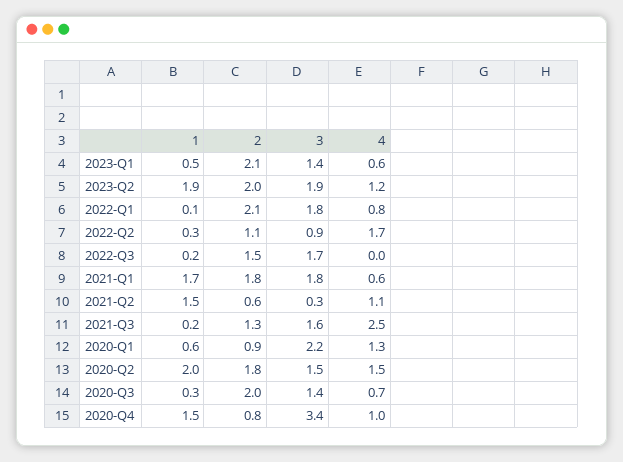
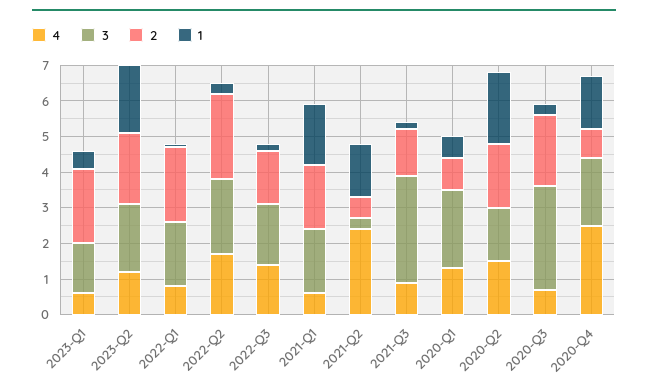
  {
    "1": {
      "2023-Q1": 0.5,
      "2023-Q2": 1.9,
      "2022-Q1": 0.1,
      "2022-Q2": 0.3,
      "2022-Q3": 0.2,
      "2021-Q1": 1.7,
      "2021-Q2": 1.5,
      "2021-Q3": 0.2,
      "2020-Q1": 0.6,
      "2020-Q2": 2,
      "2020-Q3": 0.3,
      "2020-Q4": 1.5
    },
    "2": {
      "2023-Q1": 2.1,
      "2023-Q2": 2,
      "2022-Q1": 2.1,
-     "2022-Q2": 1.1,
+     "2022-Q2": 2.5,
      "2022-Q3": 1.5,
      "2021-Q1": 1.8,
      "2021-Q2": 0.6,
      "2021-Q3": 1.3,
      "2020-Q1": 0.9,
      "2020-Q2": 1.8,
      "2020-Q3": 2,
      "2020-Q4": 0.8
    },
    "3": {
      "2023-Q1": 1.4,
      "2023-Q2": 1.9,
      "2022-Q1": 1.8,
-     "2022-Q2": 0.9,
+     "2022-Q2": 2,
      "2022-Q3": 1.7,
      "2021-Q1": 1.8,
      "2021-Q2": 0.3,
-     "2021-Q3": 1.6,
+     "2021-Q3": 3,
      "2020-Q1": 2.2,
      "2020-Q2": 1.5,
-     "2020-Q3": 1.4,
+     "2020-Q3": 3,
-     "2020-Q4": 3.4
+     "2020-Q4": 2
    },
    "4": {
      "2023-Q1": 0.6,
      "2023-Q2": 1.2,
      "2022-Q1": 0.8,
      "2022-Q2": 1.7,
-     "2022-Q3": 0,
+     "2022-Q3": 1.5,
      "2021-Q1": 0.6,
-     "2021-Q2": 1.1,
+     "2021-Q2": 2.5,
-     "2021-Q3": 2.5,
+     "2021-Q3": 1,
      "2020-Q1": 1.3,
      "2020-Q2": 1.5,
      "2020-Q3": 0.7,
-     "2020-Q4": 1
+     "2020-Q4": 2.5
    }
  }

